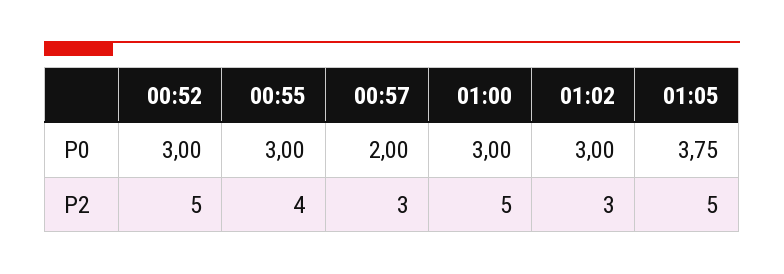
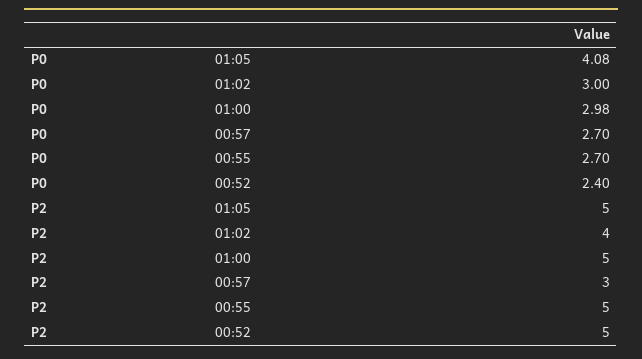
  {
    "00:52": {
-     "P0": 3,
+     "P0": 2.4,
      "P2": 5
    },
    "00:55": {
-     "P0": 3,
+     "P0": 2.7,
-     "P2": 4
+     "P2": 5
    },
    "00:57": {
-     "P0": 2,
+     "P0": 2.7,
      "P2": 3
    },
    "01:00": {
-     "P0": 3,
+     "P0": 2.98,
      "P2": 5
    },
    "01:02": {
      "P0": 3,
-     "P2": 3
+     "P2": 4
    },
    "01:05": {
-     "P0": 3.75,
+     "P0": 4.08,
      "P2": 5
    }
  }

